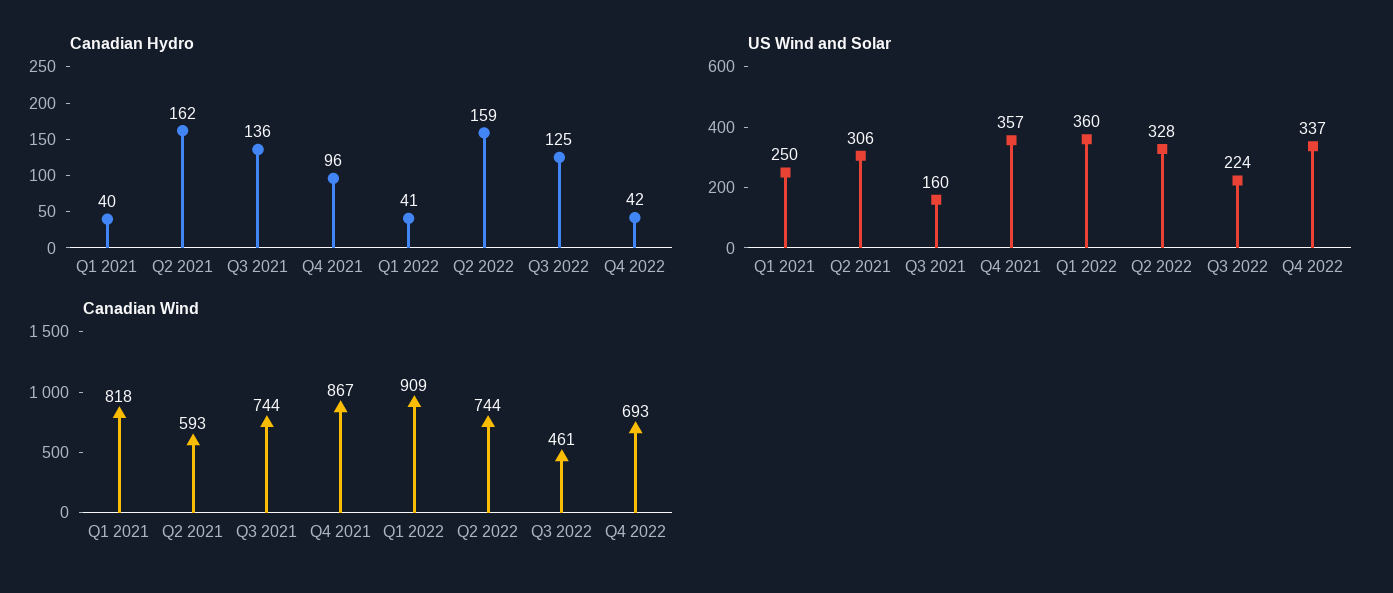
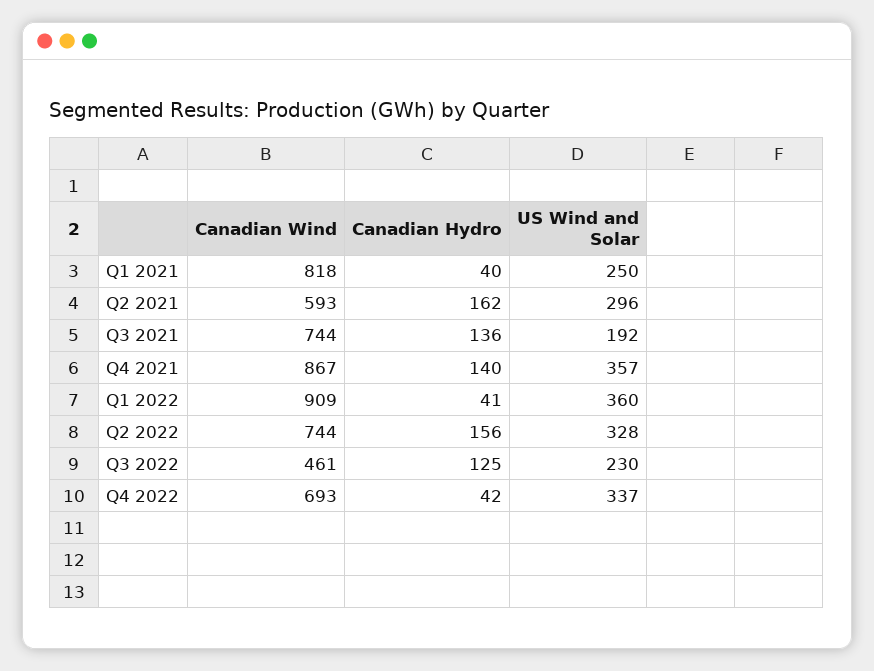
  {
    "Canadian Hydro": {
      "Q1 2021": 40,
      "Q2 2021": 162,
      "Q3 2021": 136,
-     "Q4 2021": 96,
+     "Q4 2021": 140,
      "Q1 2022": 41,
-     "Q2 2022": 159,
+     "Q2 2022": 156,
      "Q3 2022": 125,
      "Q4 2022": 42
    },
    "US Wind and Solar": {
      "Q1 2021": 250,
-     "Q2 2021": 306,
+     "Q2 2021": 296,
-     "Q3 2021": 160,
+     "Q3 2021": 192,
      "Q4 2021": 357,
      "Q1 2022": 360,
      "Q2 2022": 328,
-     "Q3 2022": 224,
+     "Q3 2022": 230,
      "Q4 2022": 337
    },
    "Canadian Wind": {
      "Q1 2021": 818,
      "Q2 2021": 593,
      "Q3 2021": 744,
      "Q4 2021": 867,
      "Q1 2022": 909,
      "Q2 2022": 744,
      "Q3 2022": 461,
      "Q4 2022": 693
    }
  }

